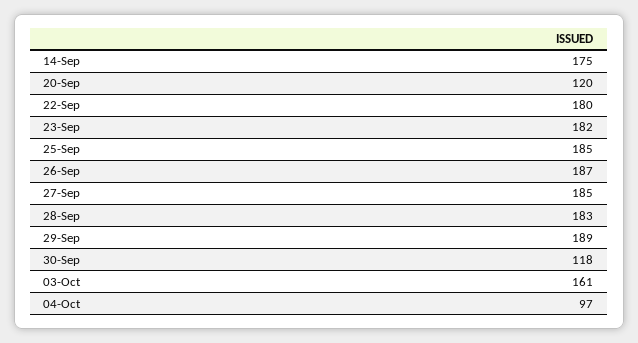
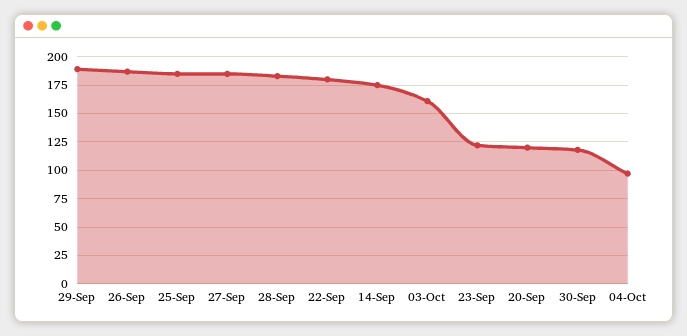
  {
    "14-Sep": 175,
    "20-Sep": 120,
    "22-Sep": 180,
-   "23-Sep": 182,
+   "23-Sep": 125,
    "25-Sep": 185,
    "26-Sep": 187,
    "27-Sep": 185,
    "28-Sep": 183,
    "29-Sep": 189,
    "30-Sep": 118,
    "03-Oct": 161,
    "04-Oct": 97
  }

